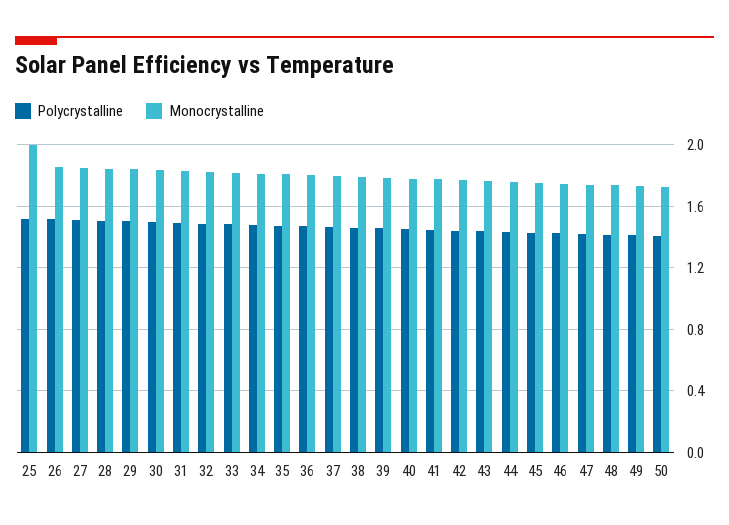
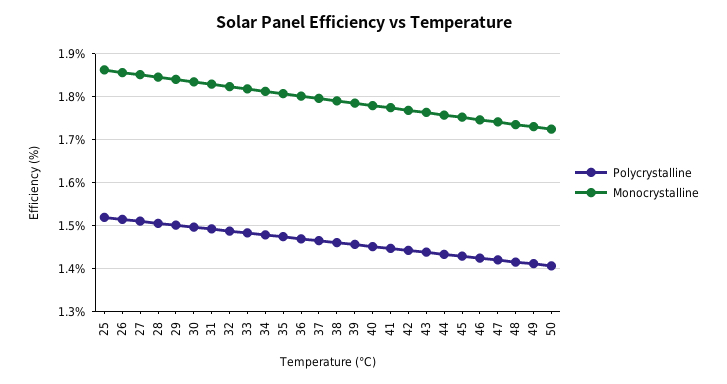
  {
    "Polycrystalline": {
      "25": 1.52,
      "26": 1.52,
      "27": 1.52,
      "28": 1.5,
      "29": 1.5,
      "30": 1.5,
      "31": 1.5,
      "32": 1.48,
      "33": 1.48,
      "34": 1.48,
      "35": 1.48,
      "36": 1.46,
      "37": 1.46,
      "38": 1.46,
      "39": 1.46,
      "40": 1.46,
      "41": 1.44,
      "42": 1.44,
      "43": 1.44,
      "44": 1.44,
      "45": 1.42,
      "46": 1.42,
      "47": 1.42,
      "48": 1.42,
      "49": 1.42,
      "50": 1.4
    },
    "Monocrystalline": {
-     "25": 2,
+     "25": 1.86,
      "26": 1.86,
      "27": 1.86,
      "28": 1.84,
      "29": 1.84,
      "30": 1.84,
      "31": 1.82,
      "32": 1.82,
      "33": 1.82,
      "34": 1.82,
      "35": 1.8,
      "36": 1.8,
      "37": 1.8,
      "38": 1.8,
      "39": 1.78,
      "40": 1.78,
      "41": 1.78,
      "42": 1.76,
      "43": 1.76,
      "44": 1.76,
      "45": 1.76,
      "46": 1.74,
      "47": 1.74,
      "48": 1.74,
      "49": 1.74,
      "50": 1.72
    }
  }

